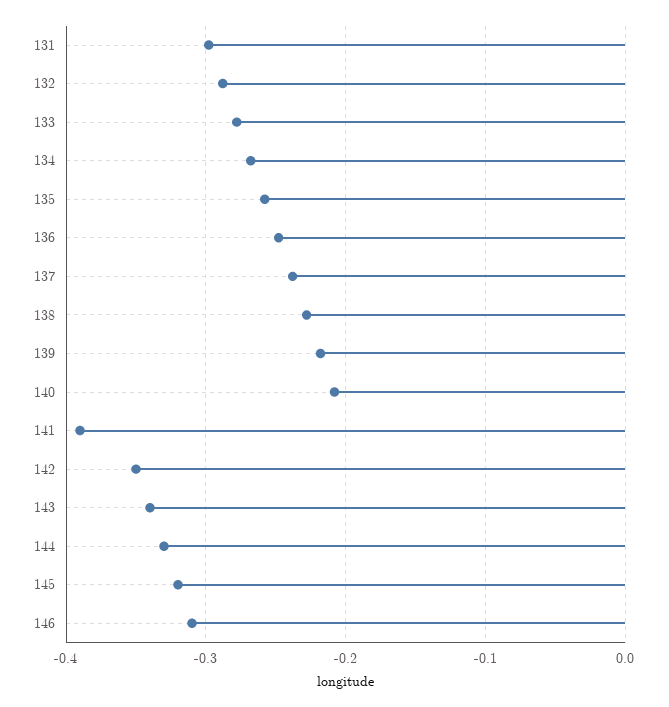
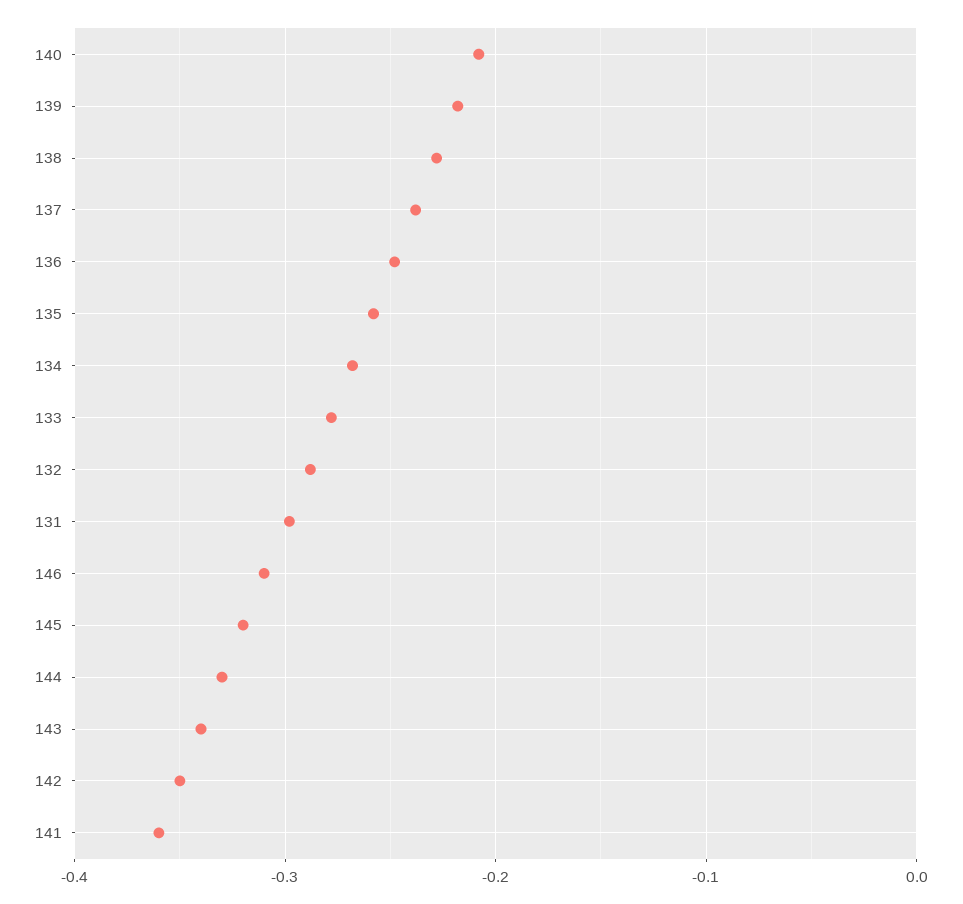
  {
    "131": -0.3,
    "132": -0.29,
    "133": -0.28,
    "134": -0.27,
    "135": -0.26,
    "136": -0.25,
    "137": -0.24,
    "138": -0.23,
    "139": -0.22,
    "140": -0.21,
-   "141": -0.39,
+   "141": -0.36,
    "142": -0.35,
    "143": -0.34,
    "144": -0.33,
    "145": -0.32,
    "146": -0.31
  }

